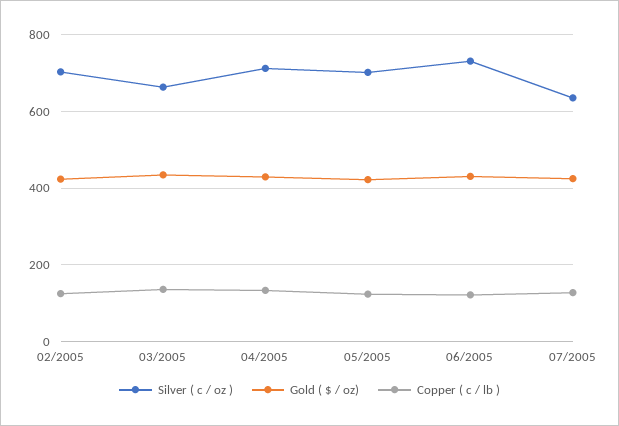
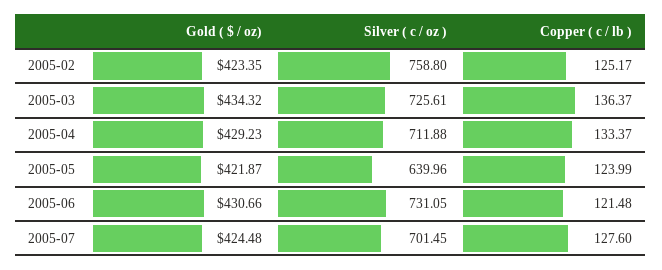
  {
    "Silver ( c / oz )": {
-     "02/2005": 700,
+     "02/2005": 758.8,
-     "03/2005": 660,
+     "03/2005": 725.61,
      "04/2005": 711.88,
-     "05/2005": 700,
+     "05/2005": 639.96,
      "06/2005": 731.05,
-     "07/2005": 640
+     "07/2005": 701.45
    },
    "Gold ( $ / oz)": {
      "02/2005": 423.35,
      "03/2005": 434.32,
      "04/2005": 429.23,
      "05/2005": 421.87,
      "06/2005": 430.66,
      "07/2005": 424.48
    },
    "Copper ( c / lb )": {
      "02/2005": 125.17,
      "03/2005": 136.37,
      "04/2005": 133.37,
      "05/2005": 123.99,
      "06/2005": 121.48,
      "07/2005": 127.6
    }
  }

